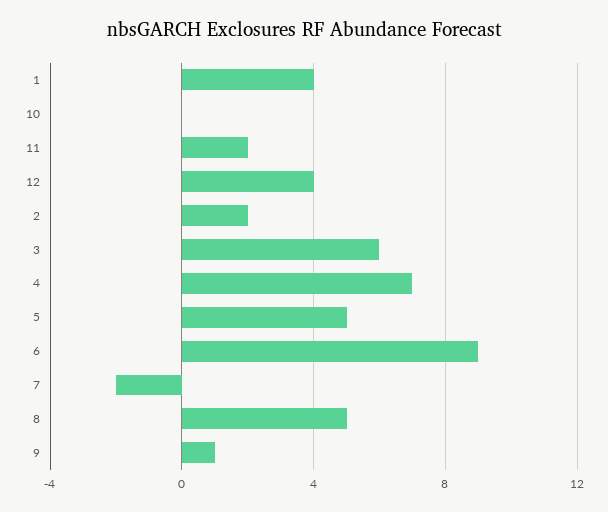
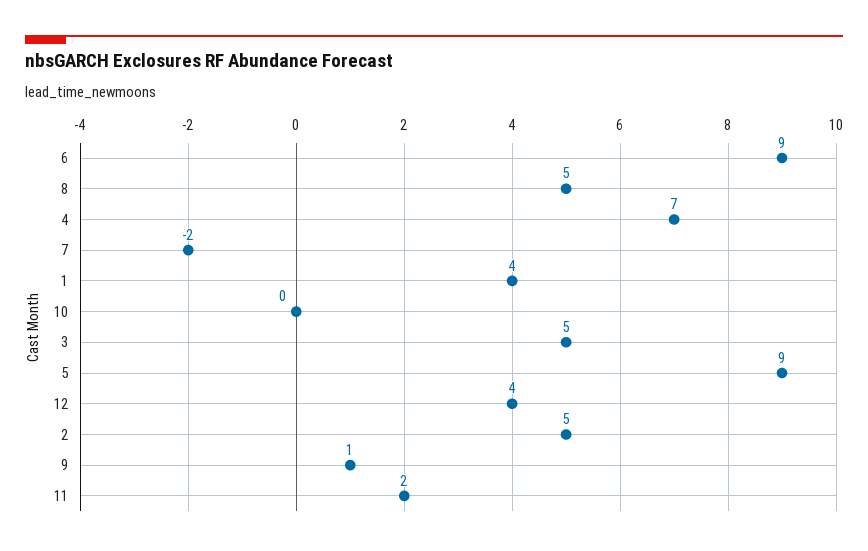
  {
    "1": 4,
    "10": 0,
    "11": 2,
    "12": 4,
-   "2": 2,
+   "2": 5,
-   "3": 6,
+   "3": 5,
    "4": 7,
-   "5": 5,
+   "5": 9,
    "6": 9,
    "7": -2,
    "8": 5,
    "9": 1
  }

